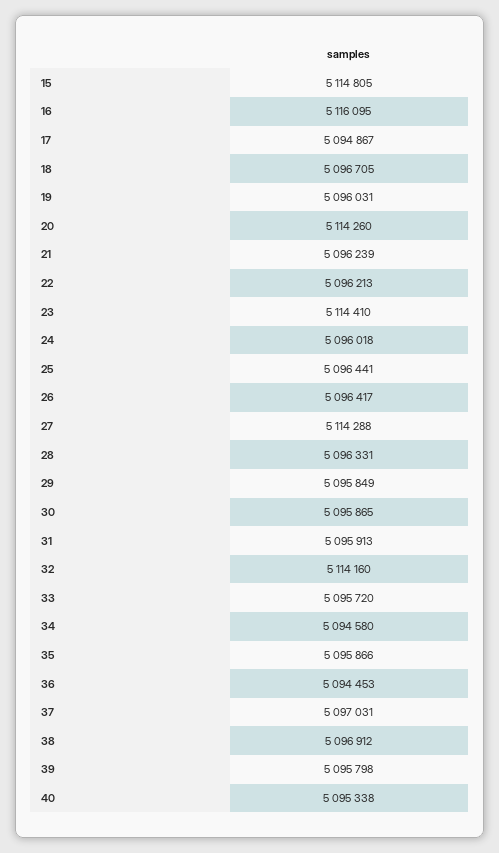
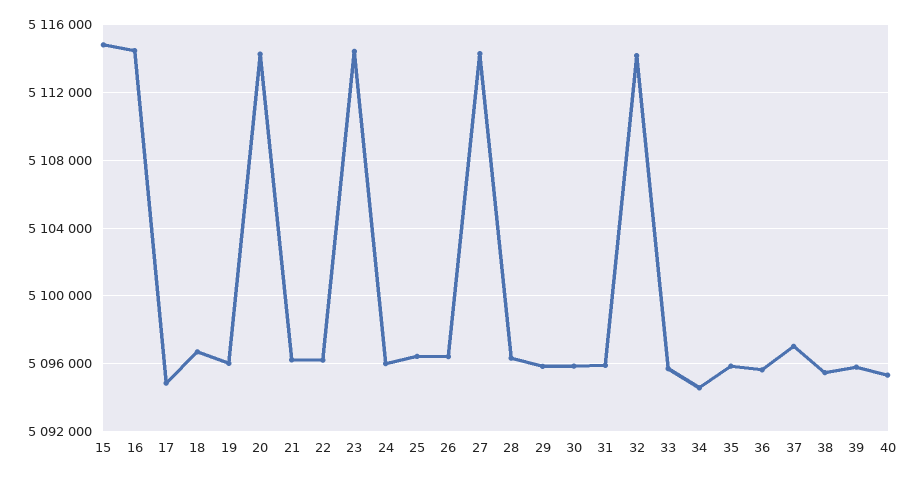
  {
    "15": 5114805,
-   "16": 5116095,
+   "16": 5114500,
    "17": 5094867,
    "18": 5096705,
    "19": 5096031,
    "20": 5114260,
    "21": 5096239,
    "22": 5096213,
    "23": 5114410,
    "24": 5096018,
    "25": 5096441,
    "26": 5096417,
    "27": 5114288,
    "28": 5096331,
    "29": 5095849,
    "30": 5095865,
    "31": 5095913,
    "32": 5114160,
    "33": 5095720,
    "34": 5094580,
    "35": 5095866,
-   "36": 5094453,
+   "36": 5095500,
    "37": 5097031,
-   "38": 5096912,
+   "38": 5095500,
    "39": 5095798,
    "40": 5095338
  }

